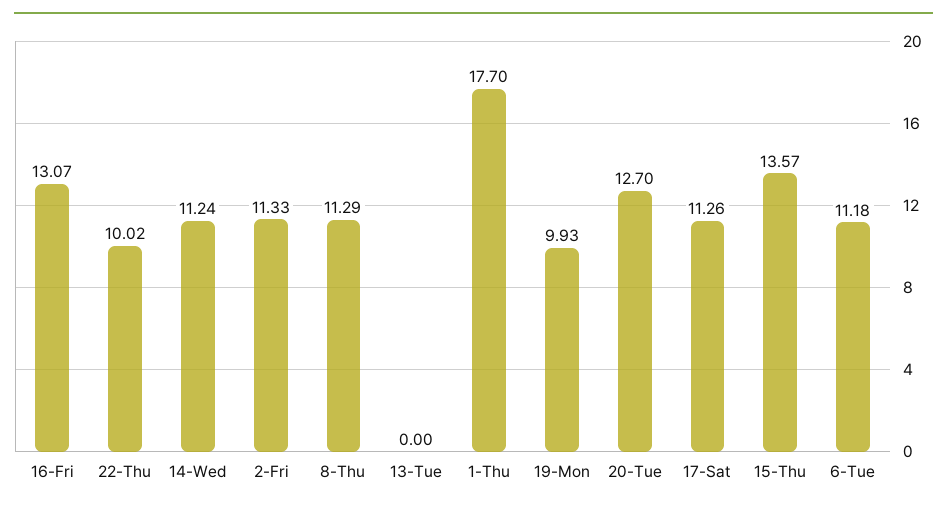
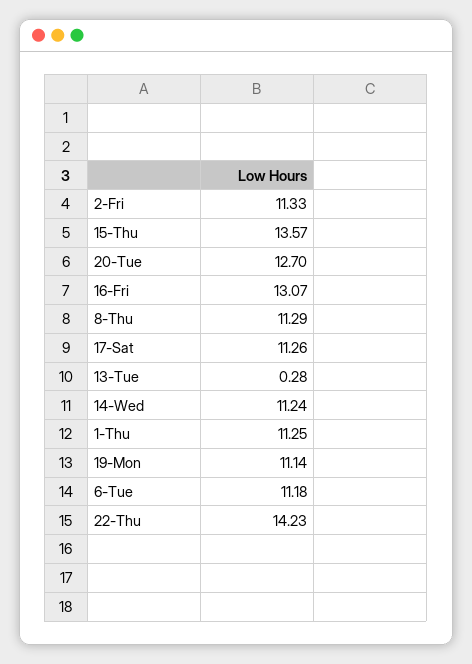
  {
    "16-Fri": 13.07,
-   "22-Thu": 10.02,
+   "22-Thu": 14.23,
    "14-Wed": 11.24,
    "2-Fri": 11.33,
    "8-Thu": 11.29,
-   "13-Tue": 0,
+   "13-Tue": 0.28,
-   "1-Thu": 17.7,
+   "1-Thu": 11.25,
-   "19-Mon": 9.93,
+   "19-Mon": 11.14,
    "20-Tue": 12.7,
    "17-Sat": 11.26,
    "15-Thu": 13.57,
    "6-Tue": 11.18
  }

